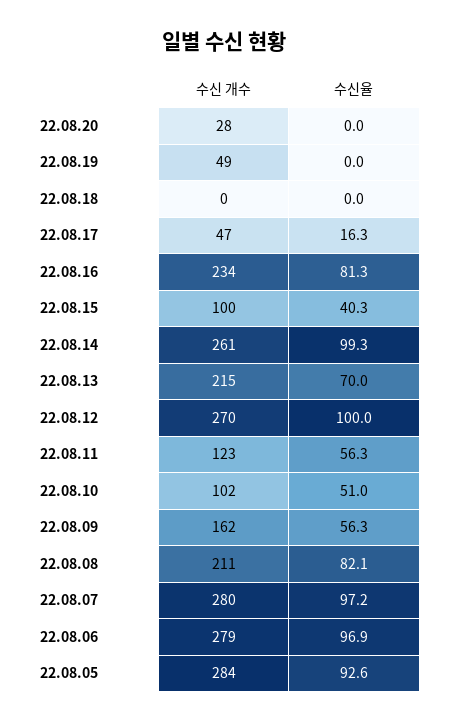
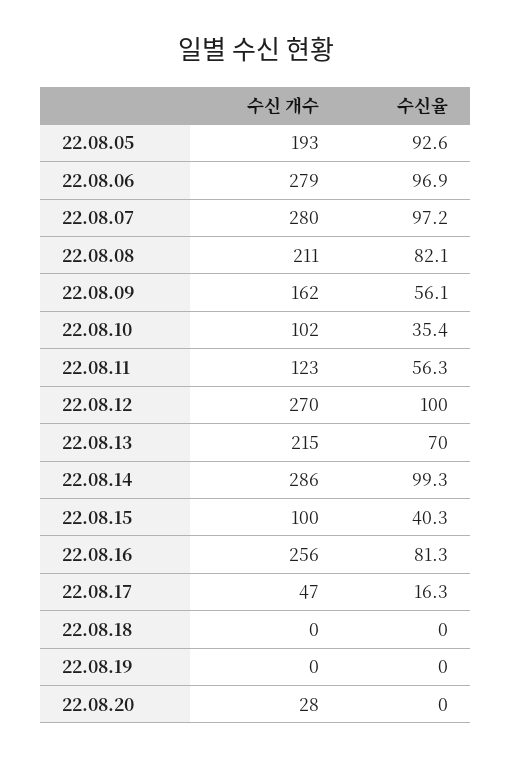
  {
    "수신 개수": {
      "22.08.20": 28,
-     "22.08.19": 49,
+     "22.08.19": 0,
      "22.08.18": 0,
      "22.08.17": 47,
-     "22.08.16": 234,
+     "22.08.16": 256,
      "22.08.15": 100,
-     "22.08.14": 261,
+     "22.08.14": 286,
      "22.08.13": 215,
      "22.08.12": 270,
      "22.08.11": 123,
      "22.08.10": 102,
      "22.08.09": 162,
      "22.08.08": 211,
      "22.08.07": 280,
      "22.08.06": 279,
-     "22.08.05": 284
+     "22.08.05": 193
    },
    "수신율": {
      "22.08.20": 0,
      "22.08.19": 0,
      "22.08.18": 0,
      "22.08.17": 16.3,
      "22.08.16": 81.3,
      "22.08.15": 40.3,
      "22.08.14": 99.3,
      "22.08.13": 70,
      "22.08.12": 100,
      "22.08.11": 56.3,
-     "22.08.10": 51,
+     "22.08.10": 35.4,
-     "22.08.09": 56.3,
+     "22.08.09": 56.1,
      "22.08.08": 82.1,
      "22.08.07": 97.2,
      "22.08.06": 96.9,
      "22.08.05": 92.6
    }
  }

